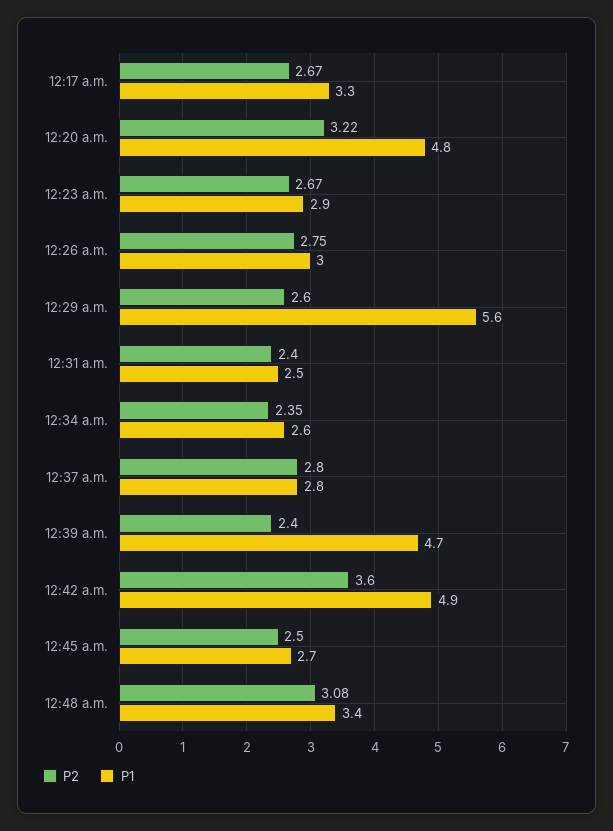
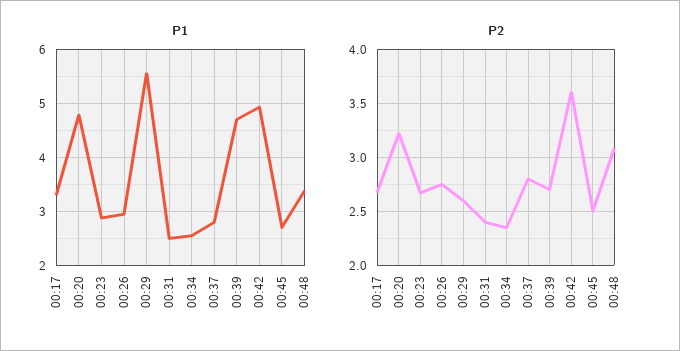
  {
    "P2": {
      "12:17 a.m.": 2.67,
      "12:20 a.m.": 3.22,
      "12:23 a.m.": 2.67,
      "12:26 a.m.": 2.75,
      "12:29 a.m.": 2.6,
      "12:31 a.m.": 2.4,
      "12:34 a.m.": 2.35,
      "12:37 a.m.": 2.8,
-     "12:39 a.m.": 2.4,
+     "12:39 a.m.": 2.7,
      "12:42 a.m.": 3.6,
      "12:45 a.m.": 2.5,
      "12:48 a.m.": 3.08
    },
    "P1": {
      "12:17 a.m.": 3.3,
      "12:20 a.m.": 4.8,
      "12:23 a.m.": 2.9,
      "12:26 a.m.": 3,
      "12:29 a.m.": 5.6,
      "12:31 a.m.": 2.5,
      "12:34 a.m.": 2.6,
      "12:37 a.m.": 2.8,
      "12:39 a.m.": 4.7,
      "12:42 a.m.": 4.9,
      "12:45 a.m.": 2.7,
      "12:48 a.m.": 3.4
    }
  }

